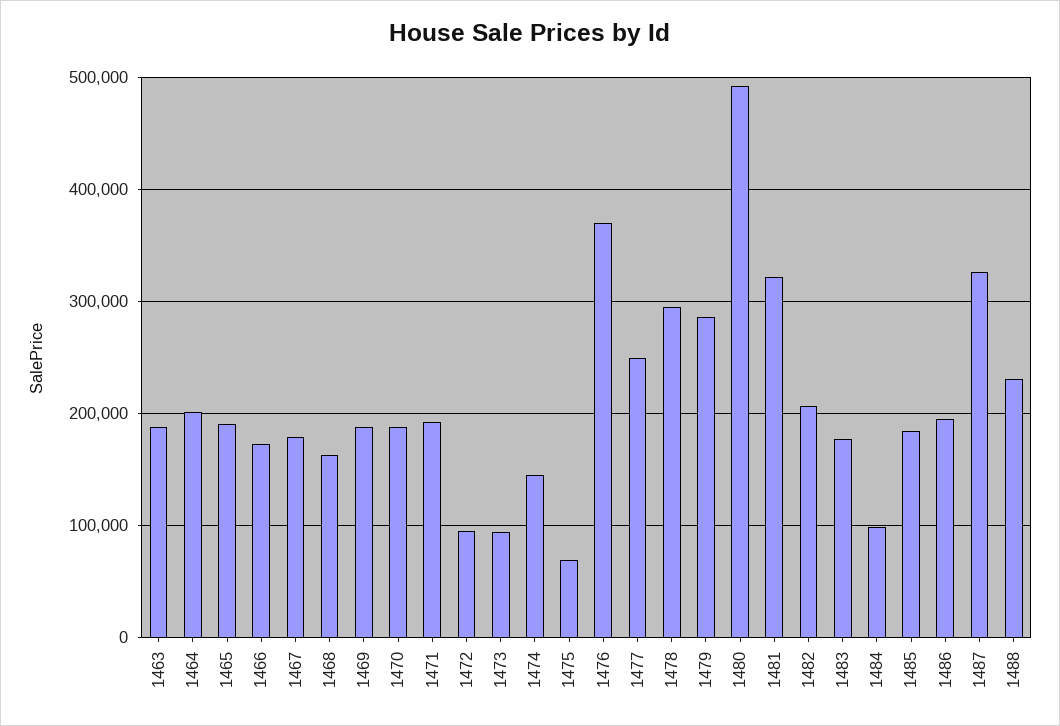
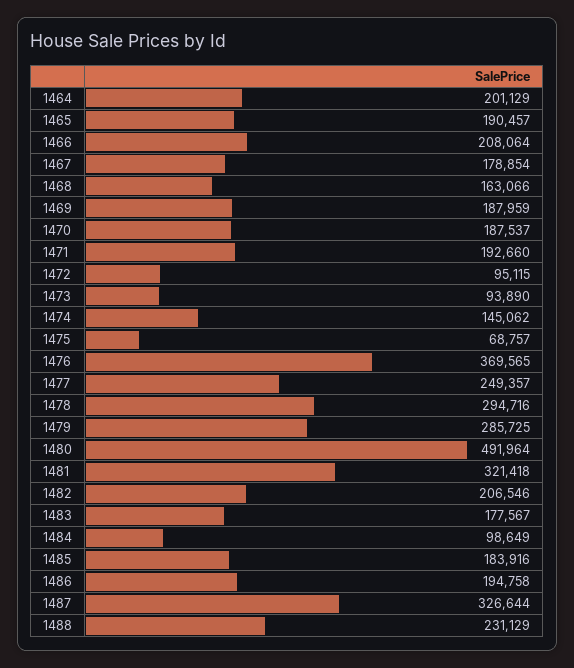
  {
-   "1463": 190000,
    "1464": 201129,
    "1465": 190457,
-   "1466": 170000,
+   "1466": 208064,
    "1467": 178854,
    "1468": 163066,
    "1469": 187959,
    "1470": 187537,
    "1471": 192660,
    "1472": 95115,
    "1473": 93890,
    "1474": 145062,
    "1475": 68757,
    "1476": 369565,
    "1477": 249357,
    "1478": 294716,
    "1479": 285725,
    "1480": 491964,
    "1481": 321418,
    "1482": 206546,
    "1483": 177567,
    "1484": 98649,
    "1485": 183916,
    "1486": 194758,
    "1487": 326644,
    "1488": 231129
  }

